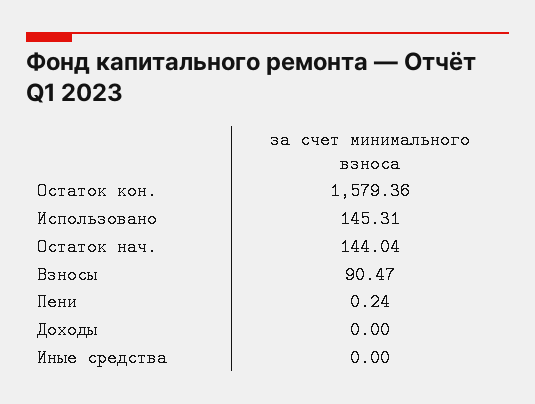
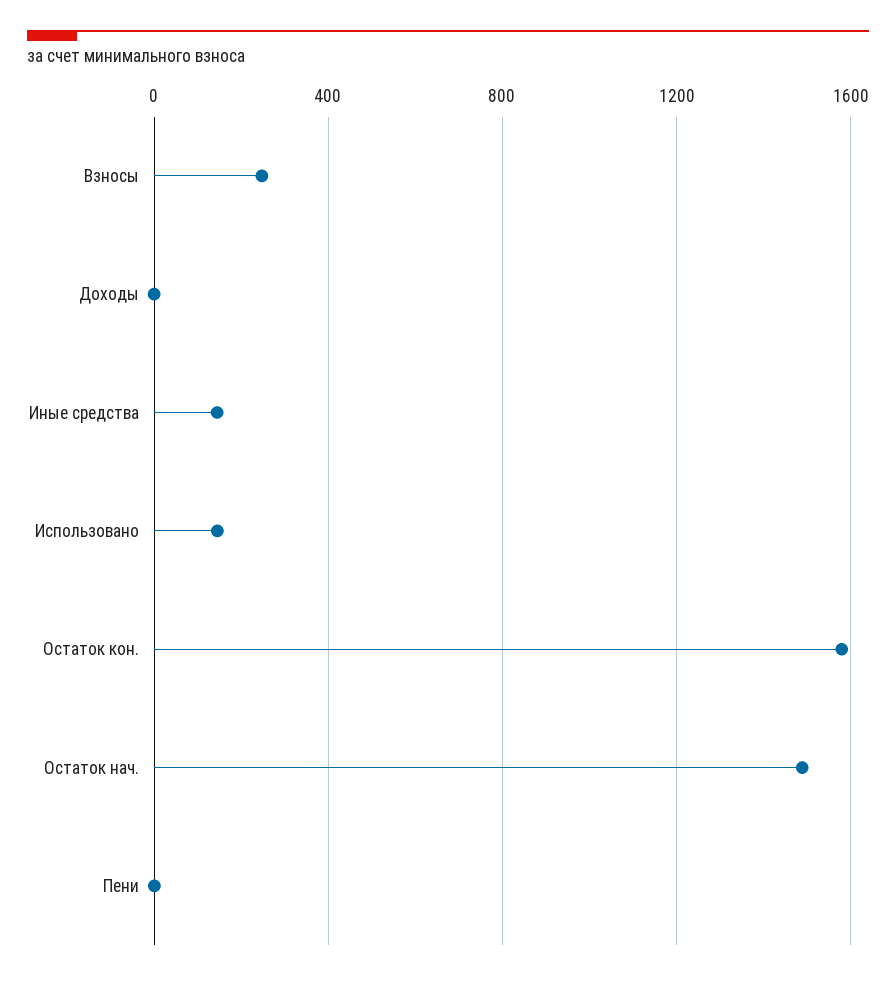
  {
    "Остаток кон.": 1579.36,
    "Использовано": 145.31,
-   "Остаток нач.": 144.04,
+   "Остаток нач.": 1500,
-   "Взносы": 90.47,
+   "Взносы": 250,
    "Пени": 0.24,
    "Доходы": 0,
-   "Иные средства": 0
+   "Иные средства": 150
  }

